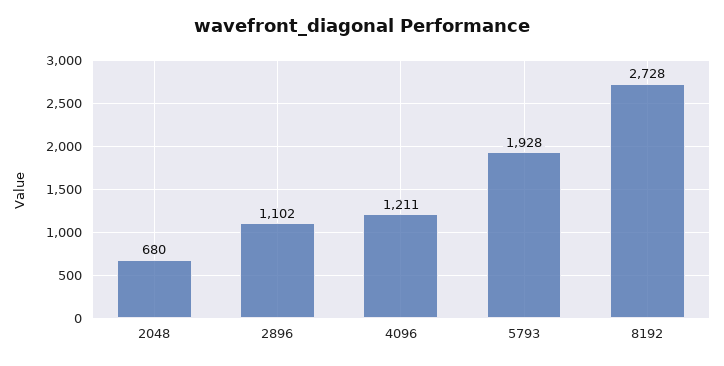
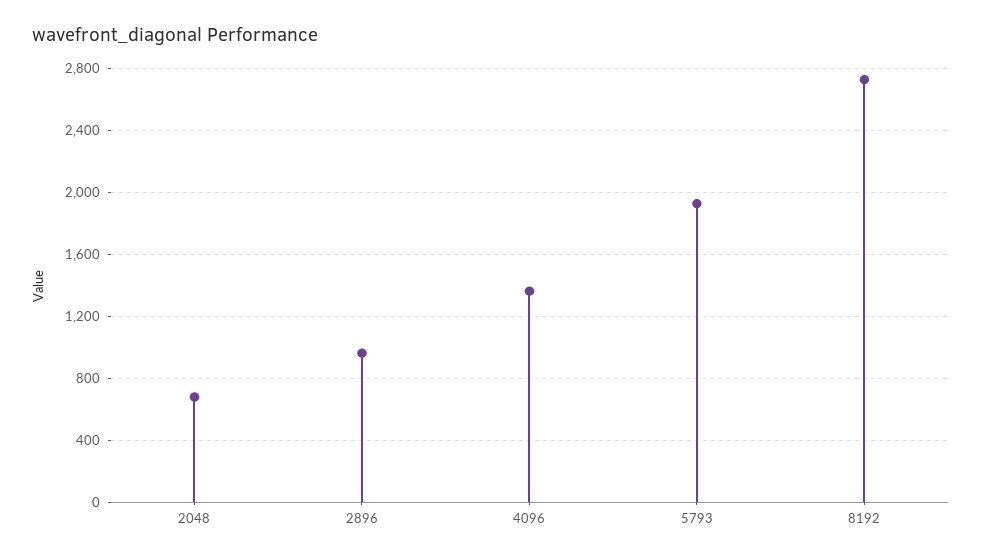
  {
    "2048": 680,
-   "2896": 1102,
+   "2896": 950,
-   "4096": 1211,
+   "4096": 1350,
    "5793": 1928,
    "8192": 2728
  }

